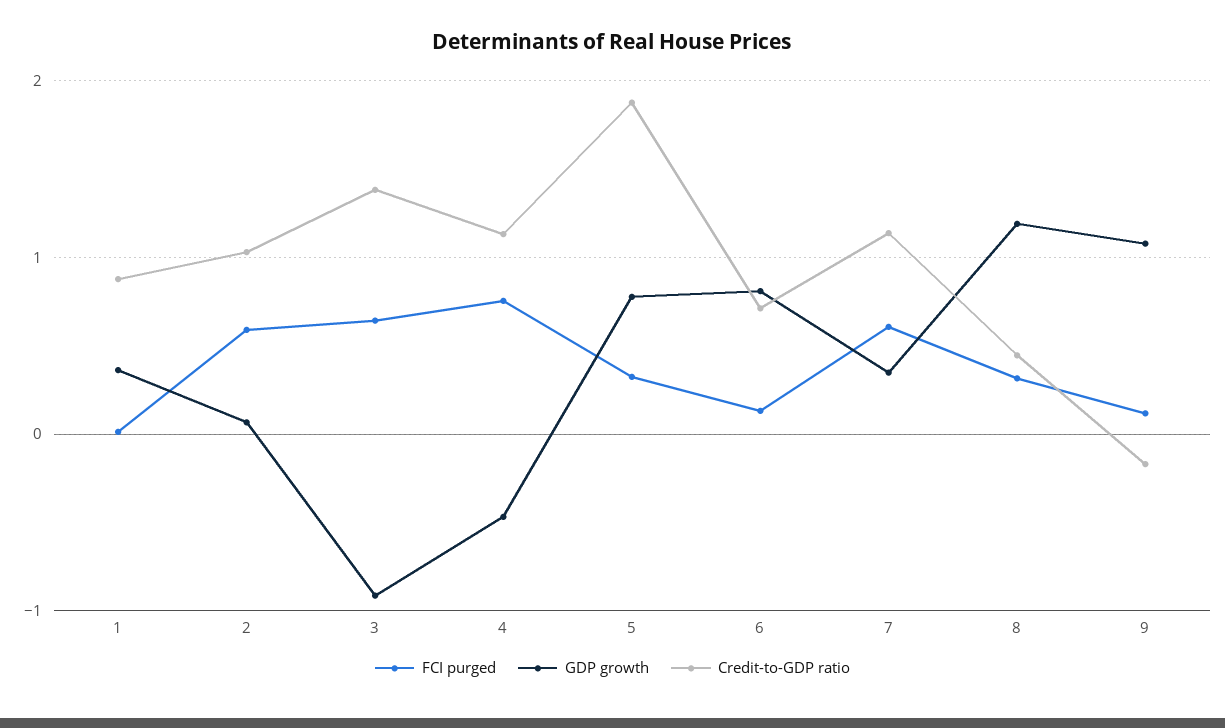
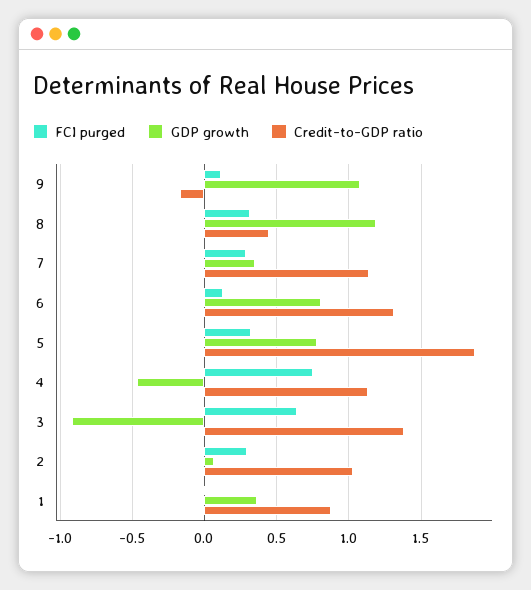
  {
    "FCI purged": {
      "1": 0,
-     "2": 0.6,
+     "2": 0.3,
      "3": 0.65,
      "4": 0.75,
      "5": 0.3,
      "6": 0.15,
-     "7": 0.6,
+     "7": 0.3,
      "8": 0.3,
      "9": 0.1
    },
    "GDP growth": {
      "1": 0.35,
      "2": 0.05,
      "3": -0.9,
      "4": -0.45,
      "5": 0.8,
      "6": 0.8,
      "7": 0.35,
      "8": 1.2,
      "9": 1.1
    },
    "Credit-to-GDP ratio": {
      "1": 0.9,
      "2": 1.05,
      "3": 1.4,
      "4": 1.15,
      "5": 1.9,
-     "6": 0.7,
+     "6": 1.3,
      "7": 1.15,
      "8": 0.45,
      "9": -0.15
    }
  }

